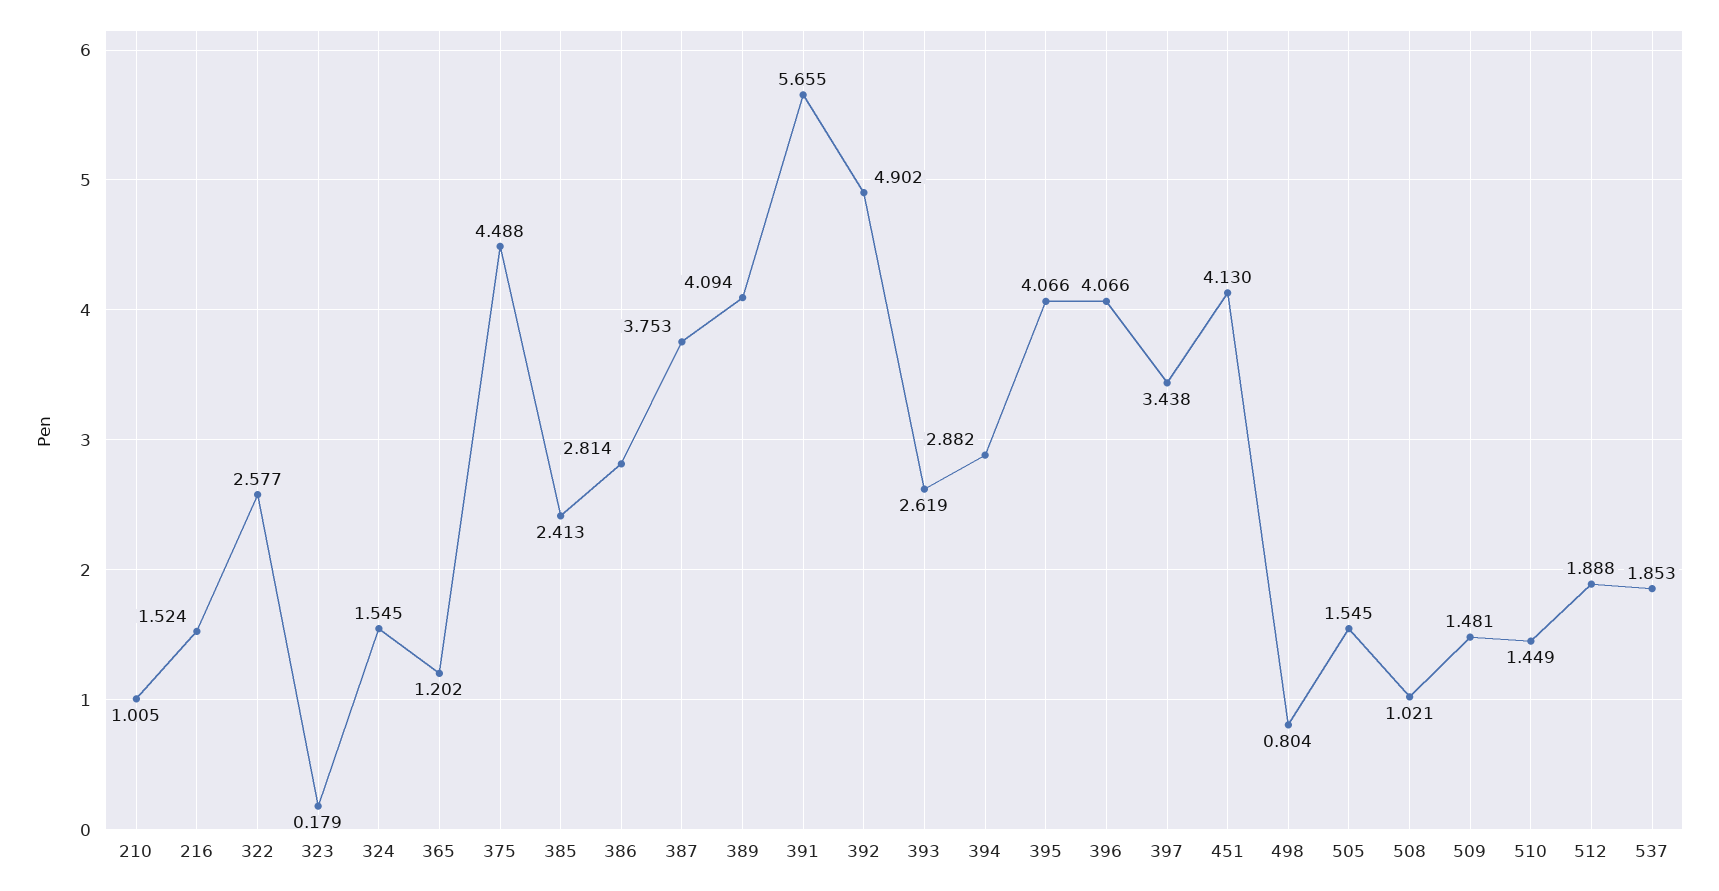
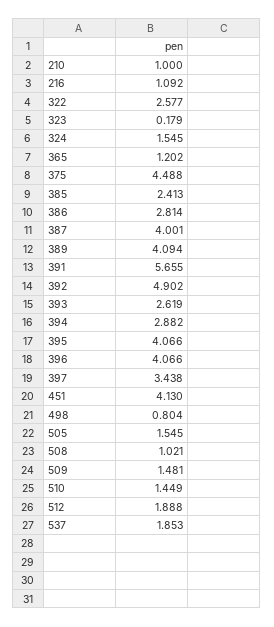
  {
-   "210": 1.005,
+   "210": 1,
-   "216": 1.524,
+   "216": 1.092,
    "322": 2.577,
    "323": 0.179,
    "324": 1.545,
    "365": 1.202,
    "375": 4.488,
    "385": 2.413,
    "386": 2.814,
-   "387": 3.753,
+   "387": 4.001,
    "389": 4.094,
    "391": 5.655,
    "392": 4.902,
    "393": 2.619,
    "394": 2.882,
    "395": 4.066,
    "396": 4.066,
    "397": 3.438,
    "451": 4.13,
    "498": 0.804,
    "505": 1.545,
    "508": 1.021,
    "509": 1.481,
    "510": 1.449,
    "512": 1.888,
    "537": 1.853
  }

